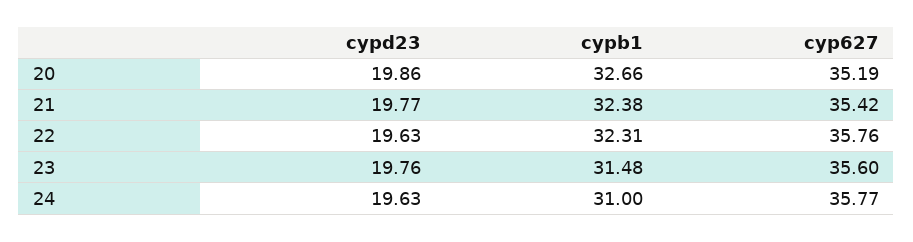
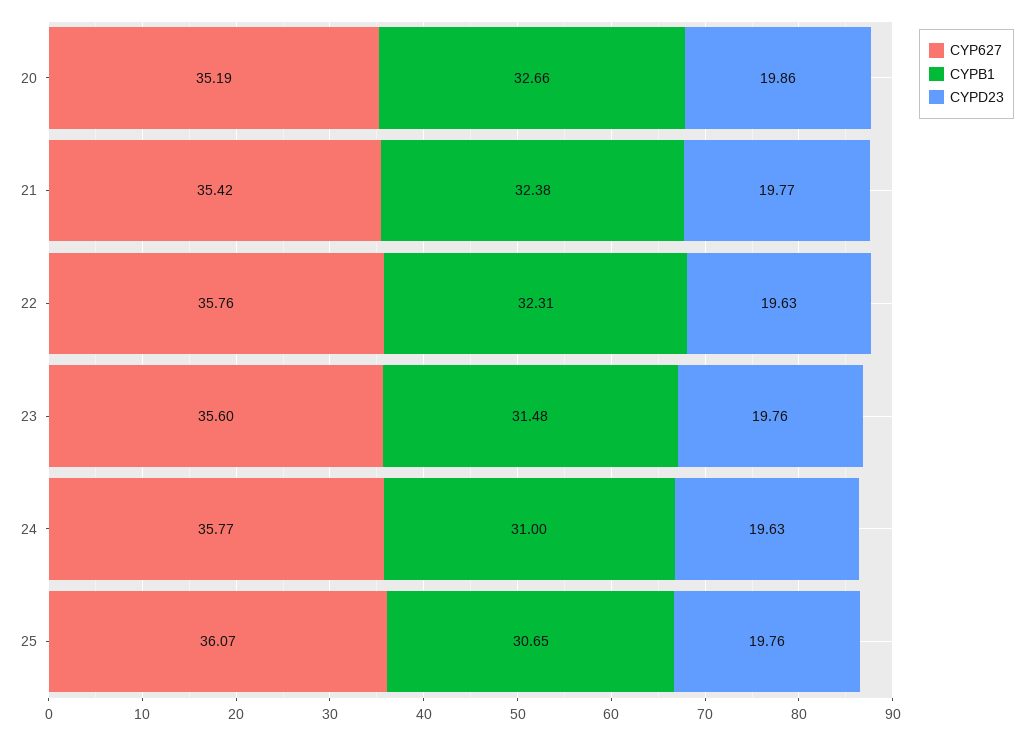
  {
    "cypd23": {
      "20": 19.86,
      "21": 19.77,
      "22": 19.63,
      "23": 19.76,
-     "24": 19.63
+     "24": 19.63,
+     "25": 19.76
    },
    "cypb1": {
      "20": 32.66,
      "21": 32.38,
      "22": 32.31,
      "23": 31.48,
-     "24": 31
+     "24": 31,
+     "25": 30.65
    },
    "cyp627": {
      "20": 35.19,
      "21": 35.42,
      "22": 35.76,
      "23": 35.6,
-     "24": 35.77
+     "24": 35.77,
+     "25": 36.07
    }
  }

